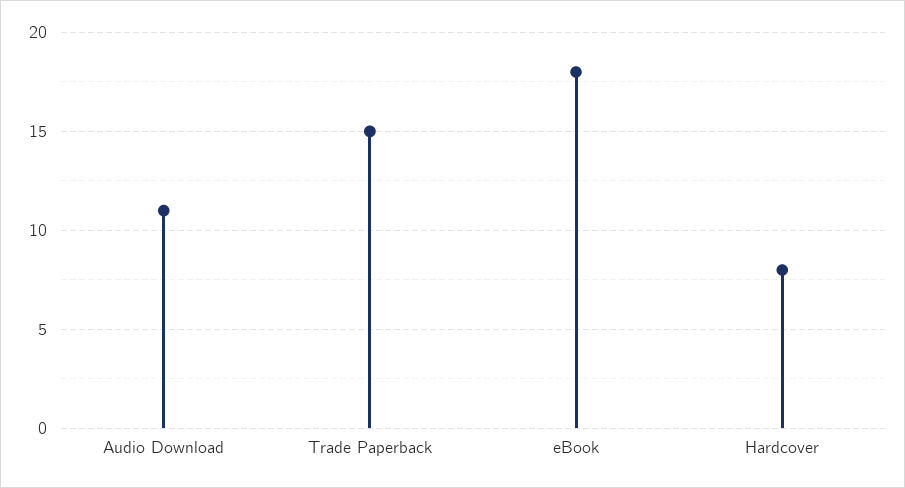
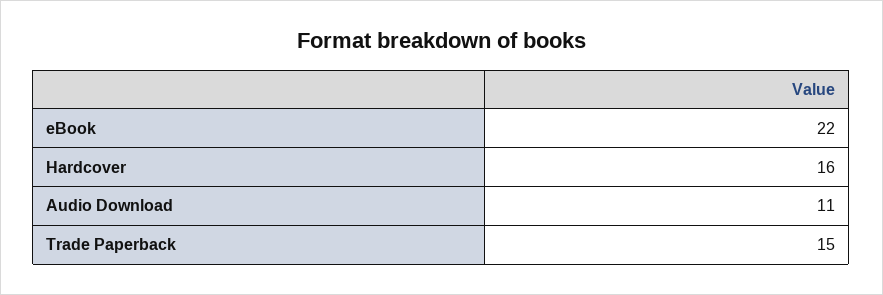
  {
    "Audio Download": 11,
    "Trade Paperback": 15,
-   "eBook": 18,
+   "eBook": 22,
-   "Hardcover": 8
+   "Hardcover": 16
  }

